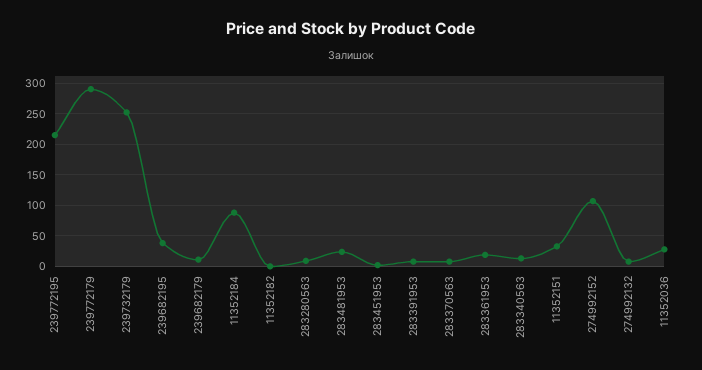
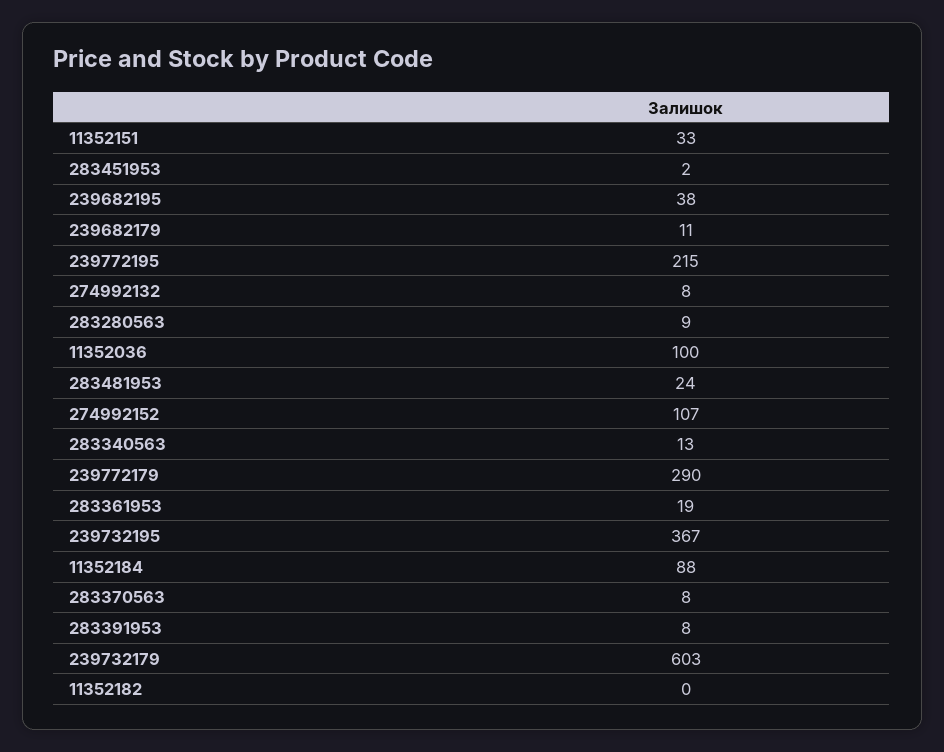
  {
    "239772195": 215,
    "239772179": 290,
-   "239732179": 250,
+   "239732179": 603,
    "239682195": 38,
    "239682179": 11,
    "11352184": 88,
    "11352182": 0,
    "283280563": 9,
    "283481953": 24,
    "283451953": 2,
    "283391953": 8,
    "283370563": 8,
    "283361953": 19,
    "283340563": 13,
    "11352151": 33,
    "274992152": 107,
    "274992132": 8,
-   "11352036": 30
+   "11352036": 100,
+   "239732195": 367
  }

